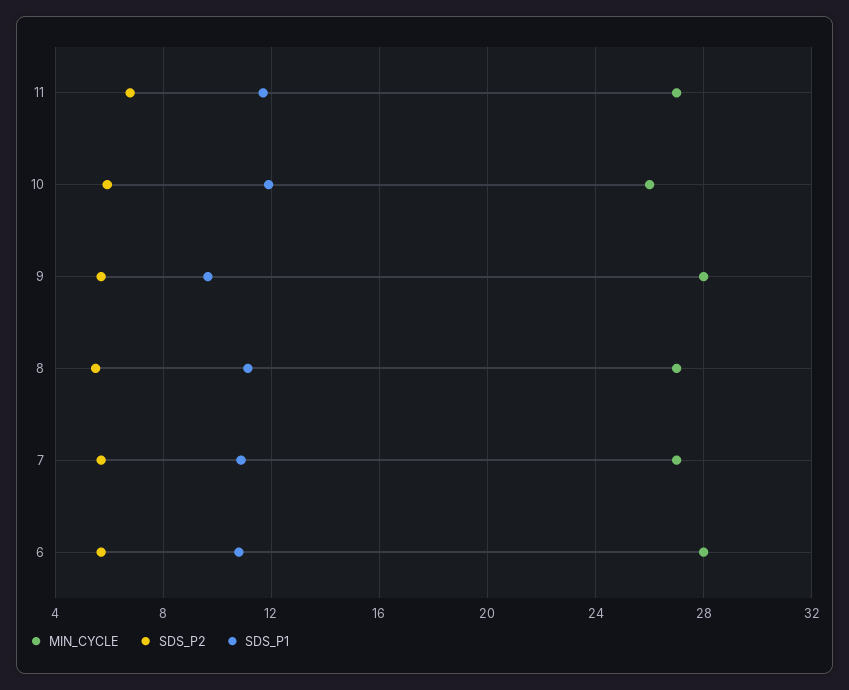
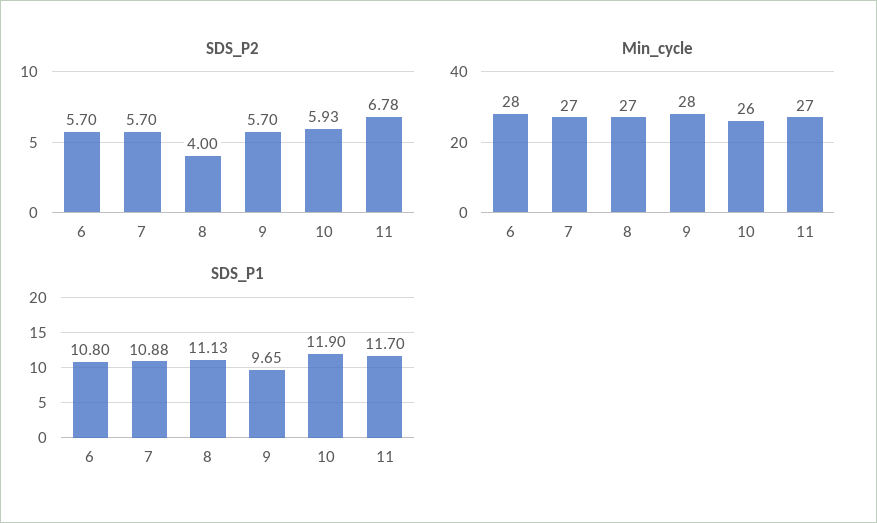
  {
    "MIN_CYCLE": {
      "11": 27,
      "10": 26,
      "9": 28,
      "8": 27,
      "7": 27,
      "6": 28
    },
    "SDS_P2": {
      "11": 6.78,
      "10": 5.93,
      "9": 5.7,
-     "8": 5.5,
+     "8": 4,
      "7": 5.7,
      "6": 5.7
    },
    "SDS_P1": {
      "11": 11.7,
      "10": 11.9,
      "9": 9.65,
      "8": 11.13,
      "7": 10.88,
      "6": 10.8
    }
  }

